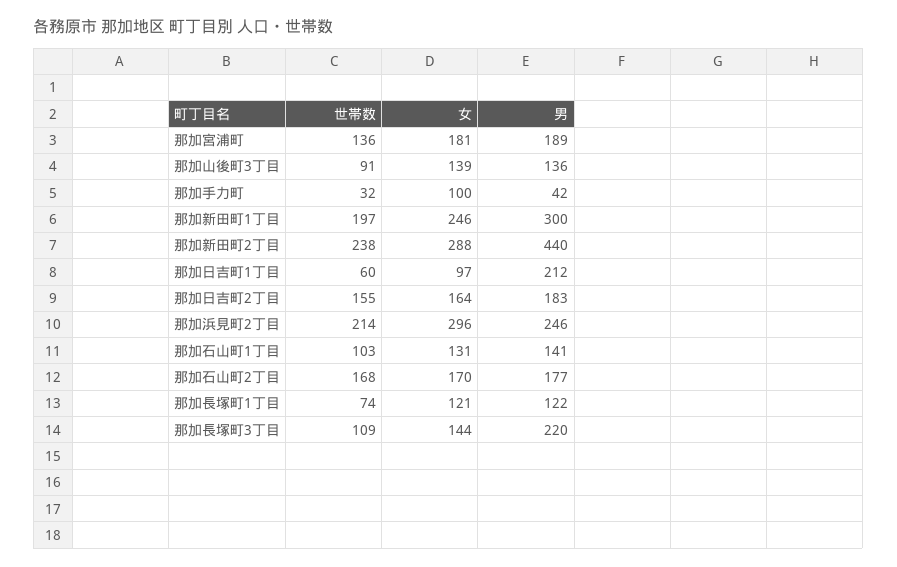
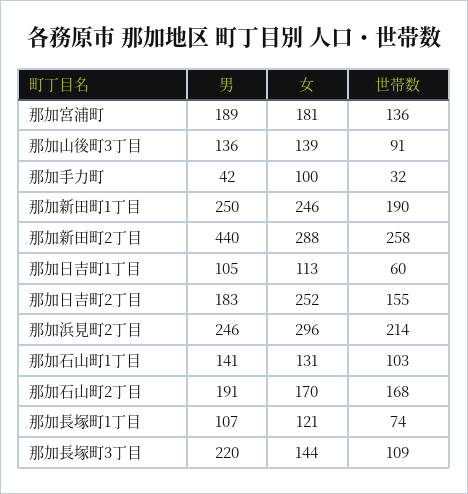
  {
    "世帯数": {
      "那加宮浦町": 136,
      "那加山後町3丁目": 91,
      "那加手力町": 32,
-     "那加新田町1丁目": 197,
+     "那加新田町1丁目": 190,
-     "那加新田町2丁目": 238,
+     "那加新田町2丁目": 258,
      "那加日吉町1丁目": 60,
      "那加日吉町2丁目": 155,
      "那加浜見町2丁目": 214,
      "那加石山町1丁目": 103,
      "那加石山町2丁目": 168,
      "那加長塚町1丁目": 74,
      "那加長塚町3丁目": 109
    },
    "女": {
      "那加宮浦町": 181,
      "那加山後町3丁目": 139,
      "那加手力町": 100,
      "那加新田町1丁目": 246,
      "那加新田町2丁目": 288,
-     "那加日吉町1丁目": 97,
+     "那加日吉町1丁目": 113,
-     "那加日吉町2丁目": 164,
+     "那加日吉町2丁目": 252,
      "那加浜見町2丁目": 296,
      "那加石山町1丁目": 131,
      "那加石山町2丁目": 170,
      "那加長塚町1丁目": 121,
      "那加長塚町3丁目": 144
    },
    "男": {
      "那加宮浦町": 189,
      "那加山後町3丁目": 136,
      "那加手力町": 42,
-     "那加新田町1丁目": 300,
+     "那加新田町1丁目": 250,
      "那加新田町2丁目": 440,
-     "那加日吉町1丁目": 212,
+     "那加日吉町1丁目": 105,
      "那加日吉町2丁目": 183,
      "那加浜見町2丁目": 246,
      "那加石山町1丁目": 141,
-     "那加石山町2丁目": 177,
+     "那加石山町2丁目": 191,
-     "那加長塚町1丁目": 122,
+     "那加長塚町1丁目": 107,
      "那加長塚町3丁目": 220
    }
  }

